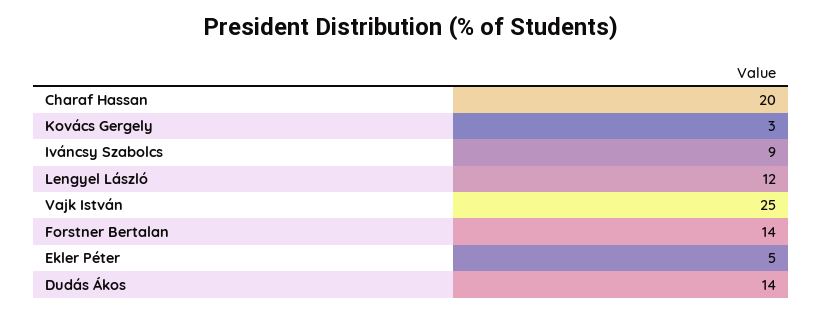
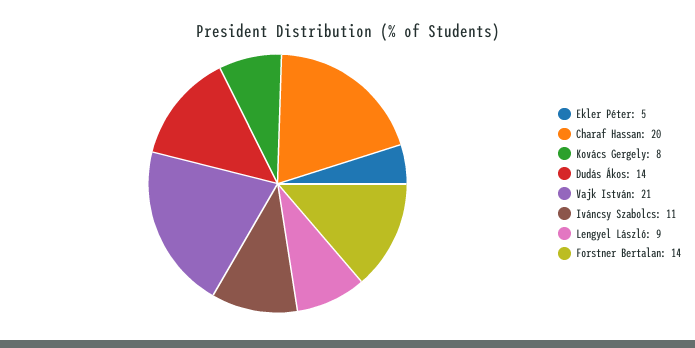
  {
    "Charaf Hassan": 20,
-   "Kovács Gergely": 3,
+   "Kovács Gergely": 8,
-   "Iváncsy Szabolcs": 9,
+   "Iváncsy Szabolcs": 11,
-   "Lengyel László": 12,
+   "Lengyel László": 9,
-   "Vajk István": 25,
+   "Vajk István": 21,
    "Forstner Bertalan": 14,
    "Ekler Péter": 5,
    "Dudás Ákos": 14
  }

